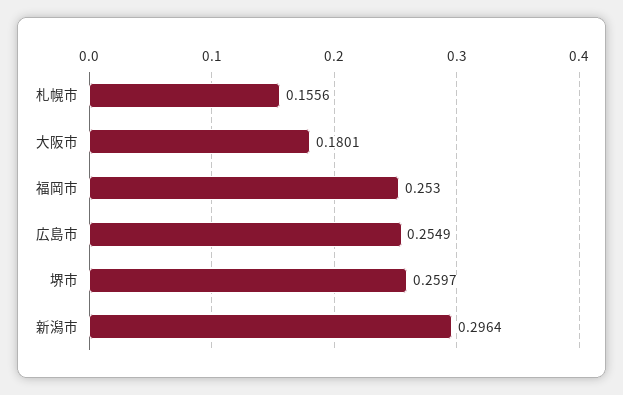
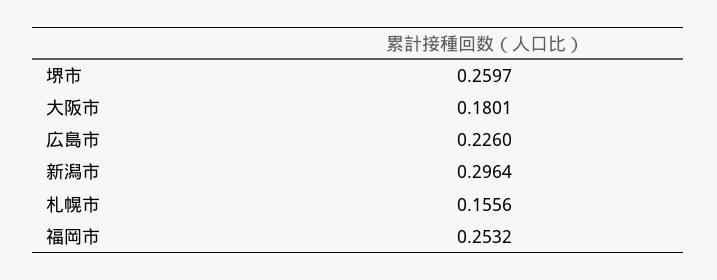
  {
    "札幌市": 0.1556,
    "大阪市": 0.1801,
-   "福岡市": 0.253,
+   "福岡市": 0.2532,
-   "広島市": 0.2549,
+   "広島市": 0.226,
    "堺市": 0.2597,
    "新潟市": 0.2964
  }

